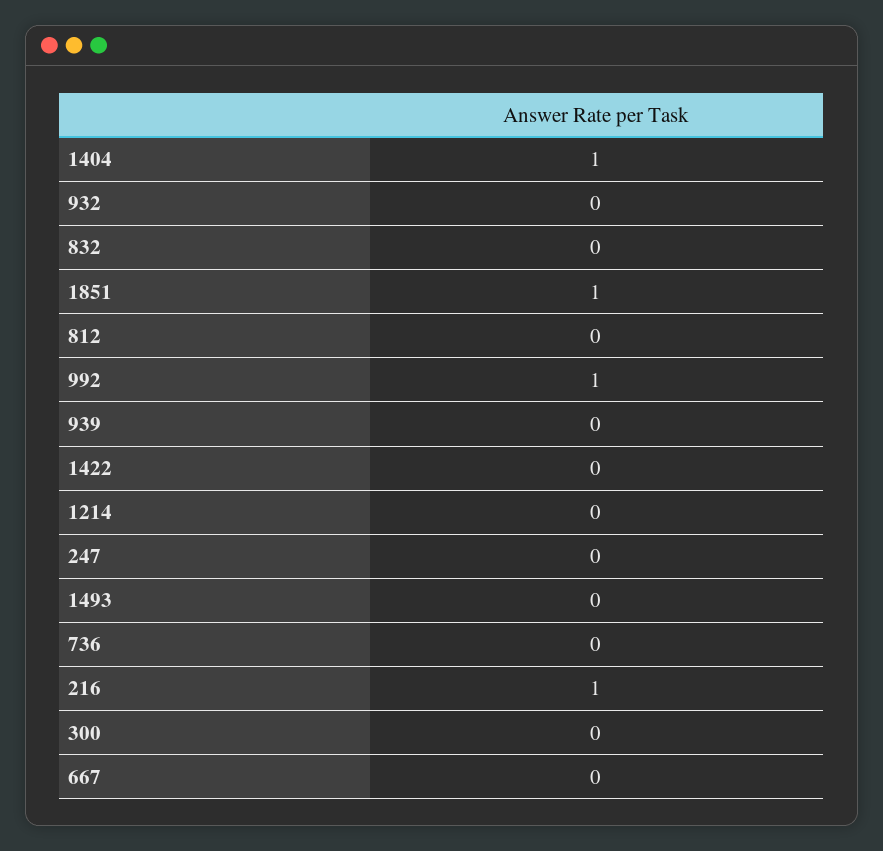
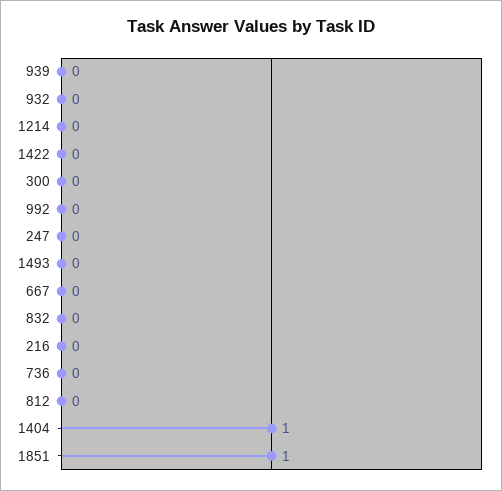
  {
    "1404": 1,
    "932": 0,
    "832": 0,
    "1851": 1,
    "812": 0,
-   "992": 1,
+   "992": 0,
    "939": 0,
    "1422": 0,
    "1214": 0,
    "247": 0,
    "1493": 0,
    "736": 0,
-   "216": 1,
+   "216": 0,
    "300": 0,
    "667": 0
  }

